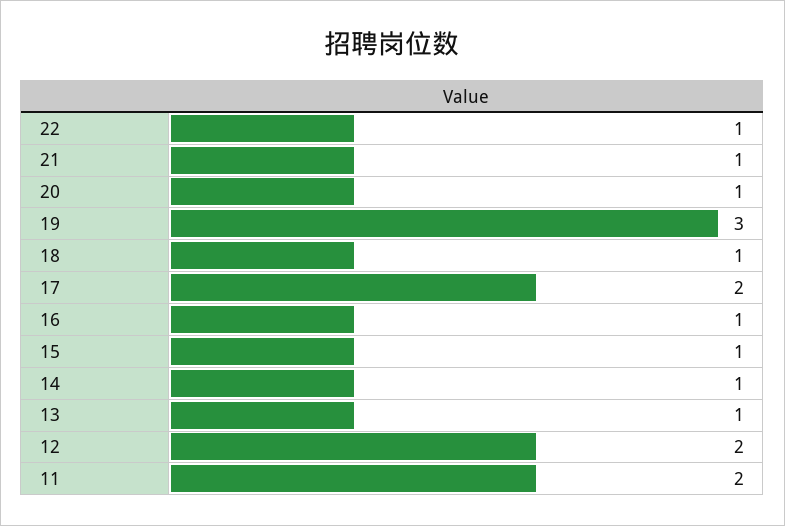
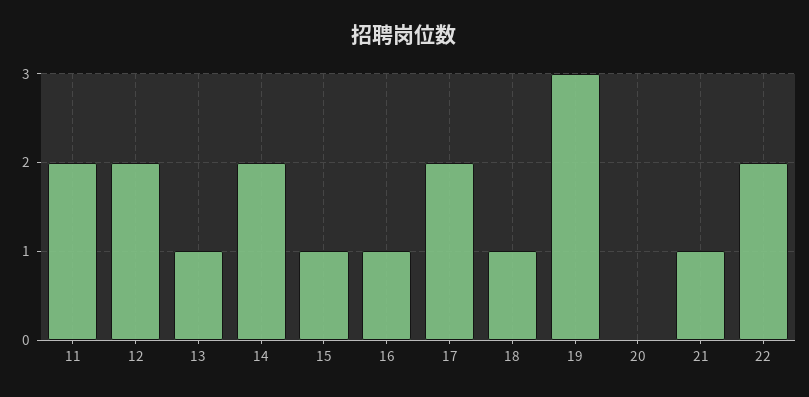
  {
-   "22": 1,
+   "22": 2,
    "21": 1,
-   "20": 1,
+   "20": 0,
    "19": 3,
    "18": 1,
    "17": 2,
    "16": 1,
    "15": 1,
-   "14": 1,
+   "14": 2,
    "13": 1,
    "12": 2,
    "11": 2
  }

